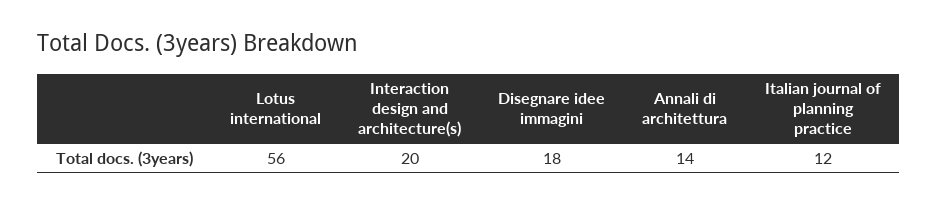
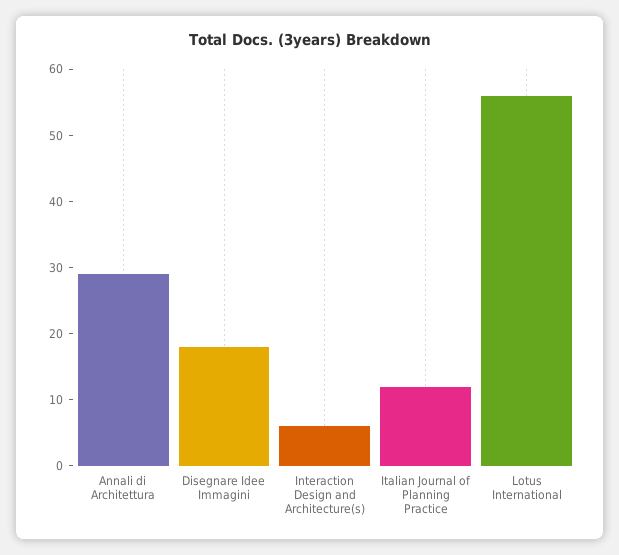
  {
    "Lotus international": 56,
-   "Interaction design and architecture(s)": 20,
+   "Interaction design and architecture(s)": 5,
    "Disegnare idee immagini": 18,
-   "Annali di architettura": 14,
+   "Annali di architettura": 30,
    "Italian journal of planning practice": 12
  }

